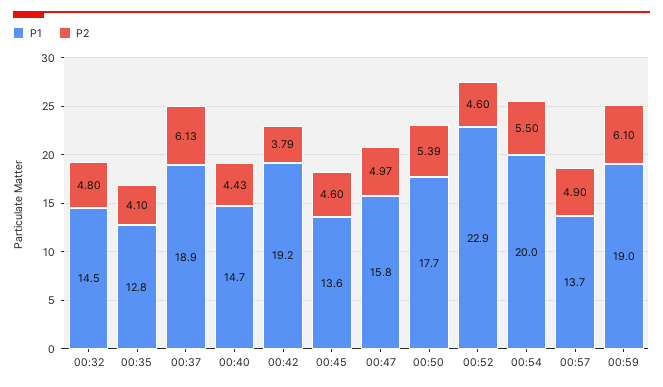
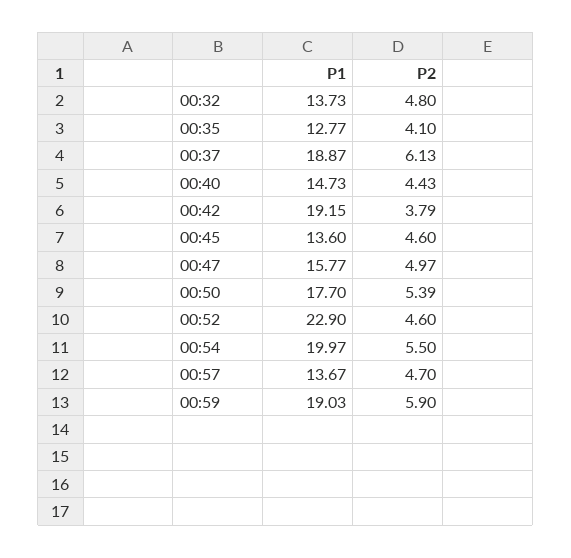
  {
    "P1": {
-     "00:32": 14.5,
+     "00:32": 13.73,
      "00:35": 12.77,
      "00:37": 18.87,
      "00:40": 14.73,
      "00:42": 19.15,
      "00:45": 13.6,
      "00:47": 15.77,
      "00:50": 17.7,
      "00:52": 22.9,
      "00:54": 19.97,
      "00:57": 13.67,
      "00:59": 19.03
    },
    "P2": {
      "00:32": 4.8,
      "00:35": 4.1,
      "00:37": 6.13,
      "00:40": 4.43,
      "00:42": 3.79,
      "00:45": 4.6,
      "00:47": 4.97,
      "00:50": 5.39,
      "00:52": 4.6,
      "00:54": 5.5,
-     "00:57": 4.9,
+     "00:57": 4.7,
-     "00:59": 6.1
+     "00:59": 5.9
    }
  }

